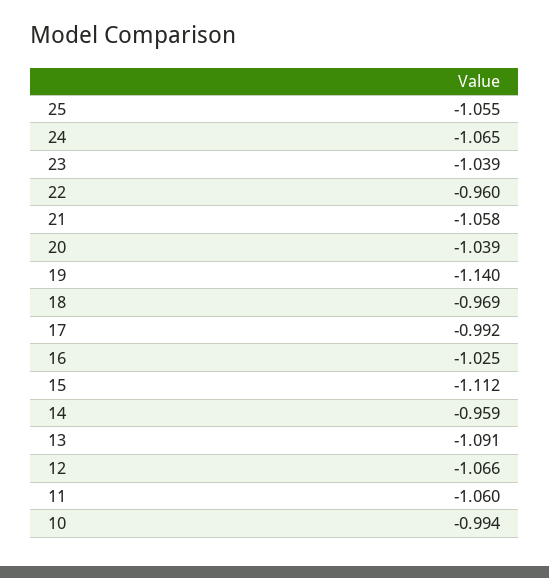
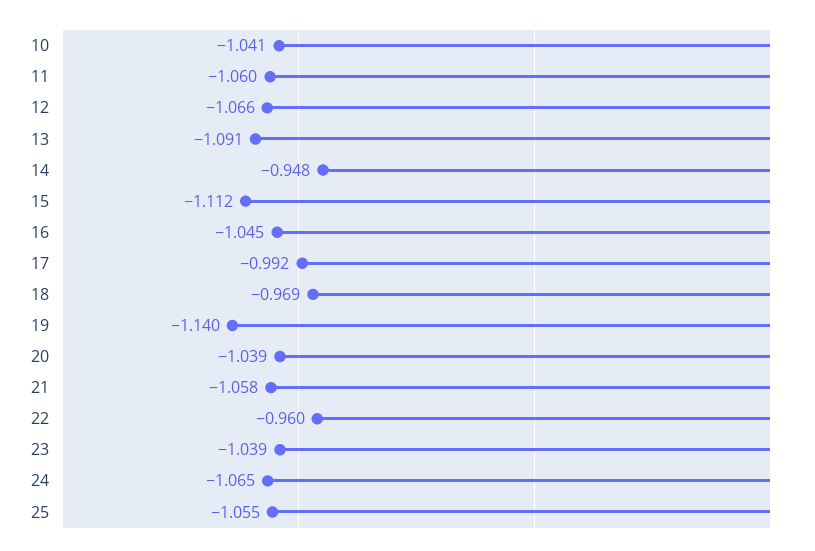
  {
    "25": -1.055,
    "24": -1.065,
    "23": -1.039,
    "22": -0.96,
    "21": -1.058,
    "20": -1.039,
    "19": -1.14,
    "18": -0.969,
    "17": -0.992,
-   "16": -1.025,
+   "16": -1.045,
    "15": -1.112,
-   "14": -0.959,
+   "14": -0.948,
    "13": -1.091,
    "12": -1.066,
    "11": -1.06,
-   "10": -0.994
+   "10": -1.041
  }

